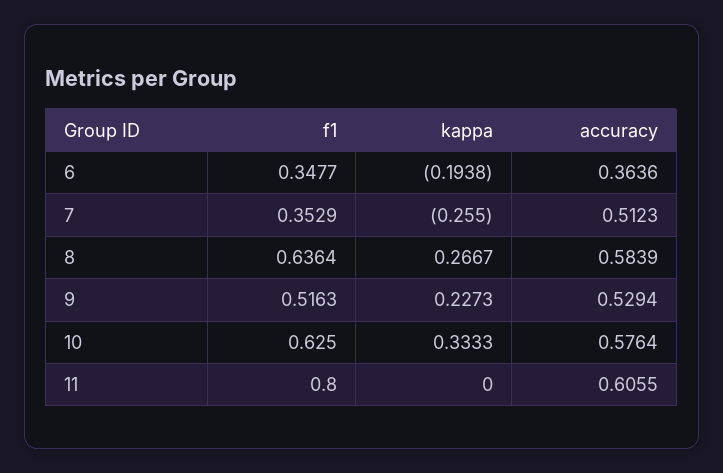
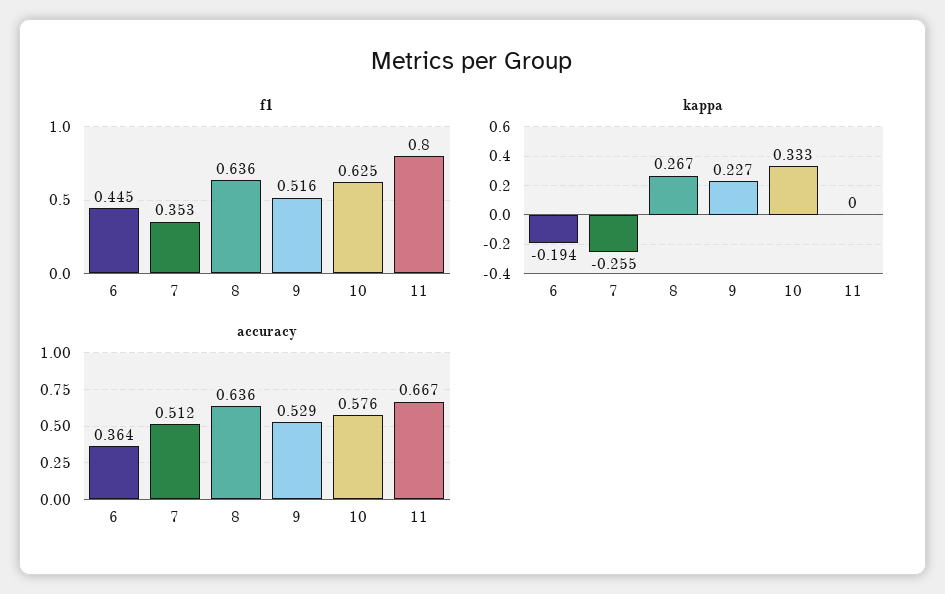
  {
    "f1": {
-     "6": 0.3477,
+     "6": 0.445,
      "7": 0.3529,
      "8": 0.6364,
      "9": 0.5163,
      "10": 0.625,
      "11": 0.8
    },
    "kappa": {
      "6": -0.1938,
      "7": -0.255,
      "8": 0.2667,
      "9": 0.2273,
      "10": 0.3333,
      "11": 0
    },
    "accuracy": {
      "6": 0.3636,
      "7": 0.5123,
-     "8": 0.5839,
+     "8": 0.636,
      "9": 0.5294,
      "10": 0.5764,
-     "11": 0.6055
+     "11": 0.667
    }
  }

